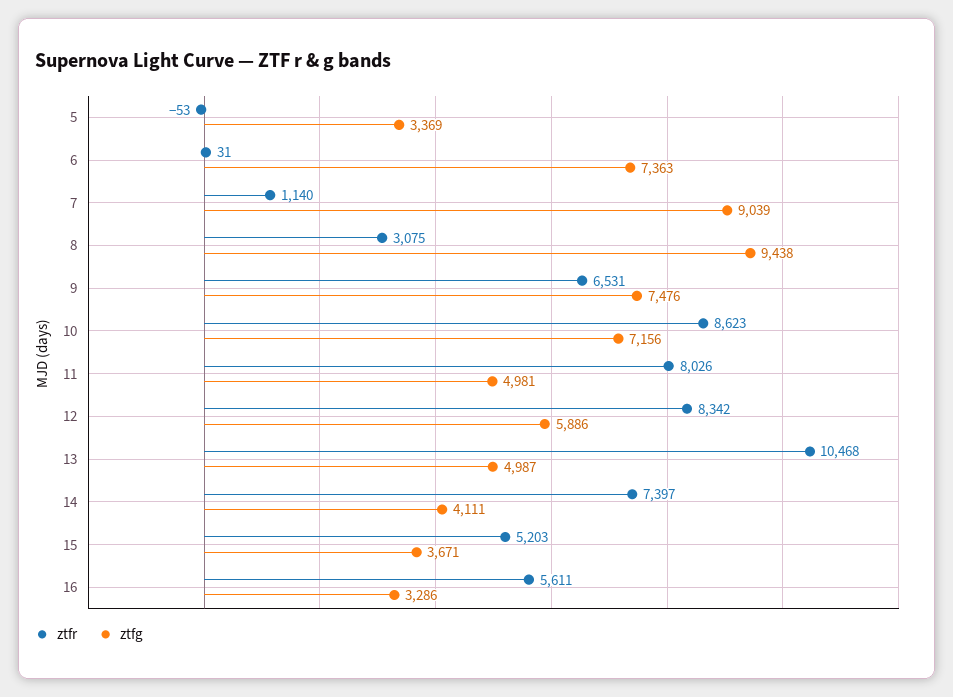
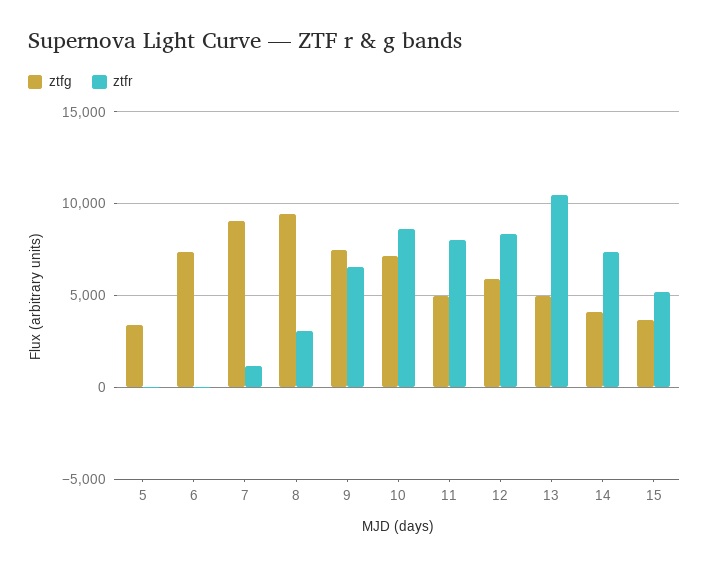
  {
    "ztfr": {
      "5": -53,
      "6": 31,
      "7": 1140,
      "8": 3075,
      "9": 6531,
      "10": 8623,
      "11": 8026,
      "12": 8342,
      "13": 10468,
      "14": 7397,
-     "15": 5203,
+     "15": 5203
-     "16": 5611
    },
    "ztfg": {
      "5": 3369,
      "6": 7363,
      "7": 9039,
      "8": 9438,
      "9": 7476,
      "10": 7156,
      "11": 4981,
      "12": 5886,
      "13": 4987,
      "14": 4111,
-     "15": 3671,
+     "15": 3671
-     "16": 3286
    }
  }

